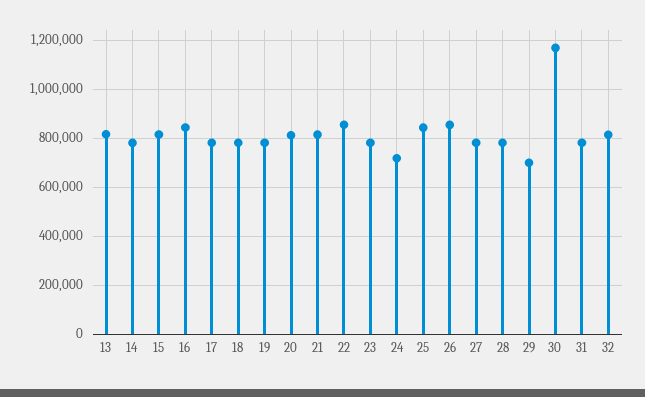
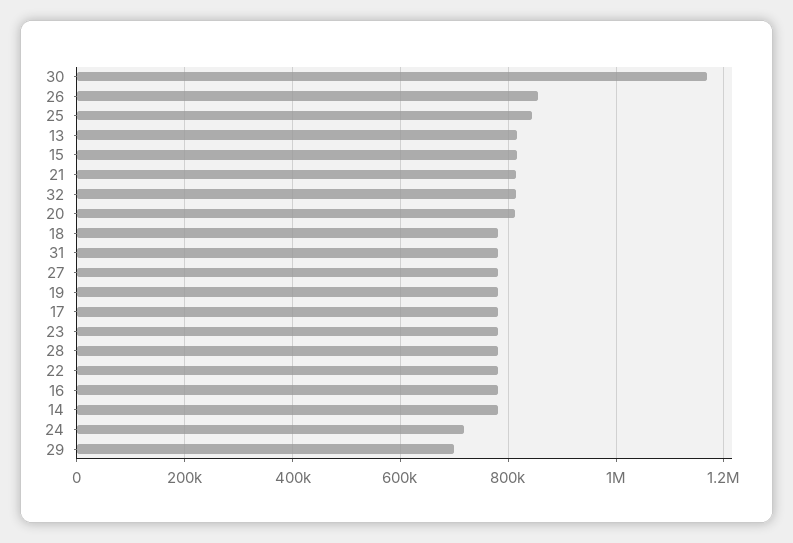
  {
    "13": 820000,
    "14": 780000,
    "15": 820000,
-   "16": 850000,
+   "16": 780000,
    "17": 780000,
    "18": 780000,
    "19": 780000,
    "20": 820000,
    "21": 820000,
-   "22": 850000,
+   "22": 780000,
    "23": 780000,
    "24": 720000,
    "25": 840000,
    "26": 860000,
    "27": 780000,
    "28": 780000,
    "29": 700000,
    "30": 1160000,
    "31": 780000,
    "32": 820000
  }

